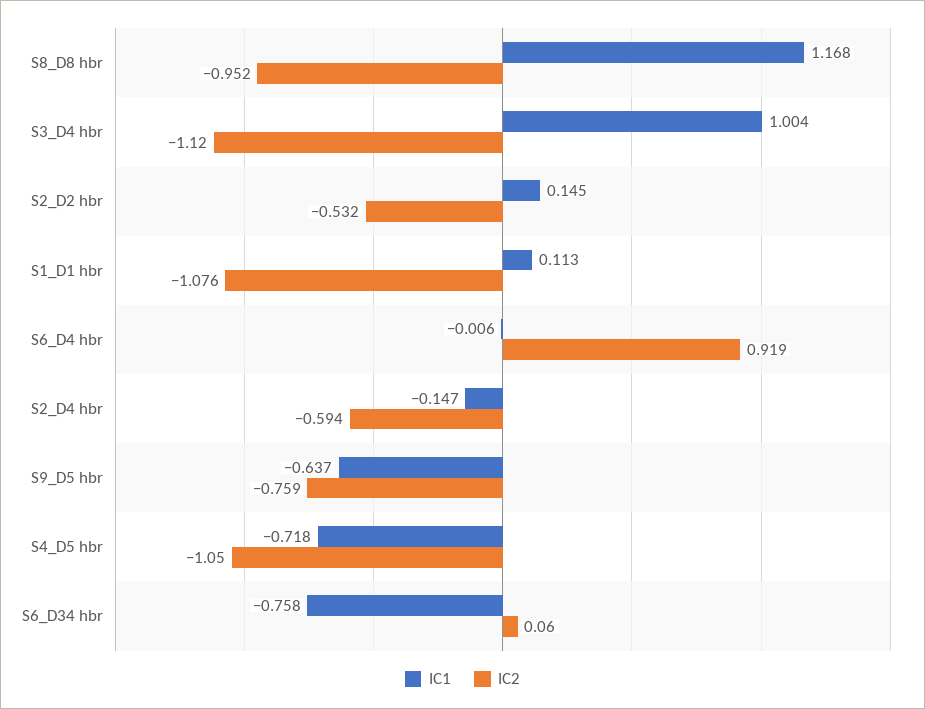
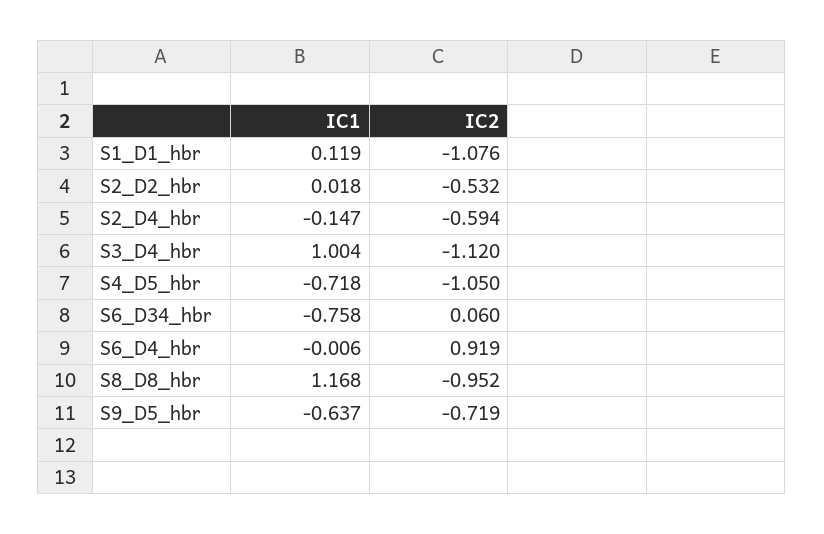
  {
    "IC1": {
      "S8_D8 hbr": 1.168,
      "S3_D4 hbr": 1.004,
-     "S2_D2 hbr": 0.145,
+     "S2_D2 hbr": 0.018,
-     "S1_D1 hbr": 0.113,
+     "S1_D1 hbr": 0.119,
      "S6_D4 hbr": -0.006,
      "S2_D4 hbr": -0.147,
      "S9_D5 hbr": -0.637,
      "S4_D5 hbr": -0.718,
      "S6_D34 hbr": -0.758
    },
    "IC2": {
      "S8_D8 hbr": -0.952,
      "S3_D4 hbr": -1.12,
      "S2_D2 hbr": -0.532,
      "S1_D1 hbr": -1.076,
      "S6_D4 hbr": 0.919,
      "S2_D4 hbr": -0.594,
-     "S9_D5 hbr": -0.759,
+     "S9_D5 hbr": -0.719,
      "S4_D5 hbr": -1.05,
      "S6_D34 hbr": 0.06
    }
  }

